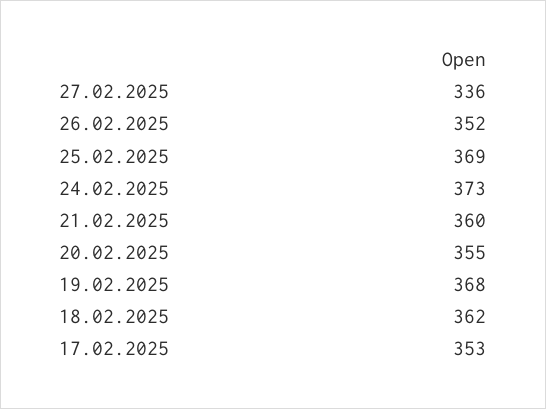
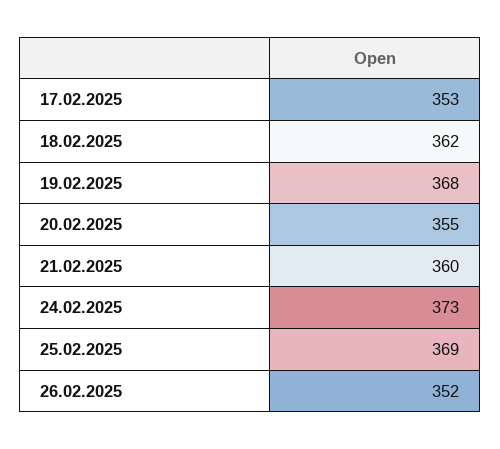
  {
-   "27.02.2025": 336,
    "26.02.2025": 352,
    "25.02.2025": 369,
    "24.02.2025": 373,
    "21.02.2025": 360,
    "20.02.2025": 355,
    "19.02.2025": 368,
    "18.02.2025": 362,
    "17.02.2025": 353
  }

